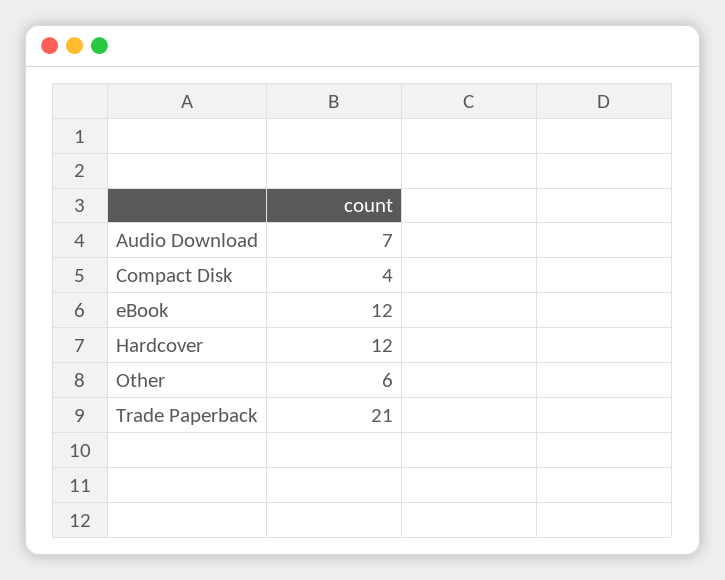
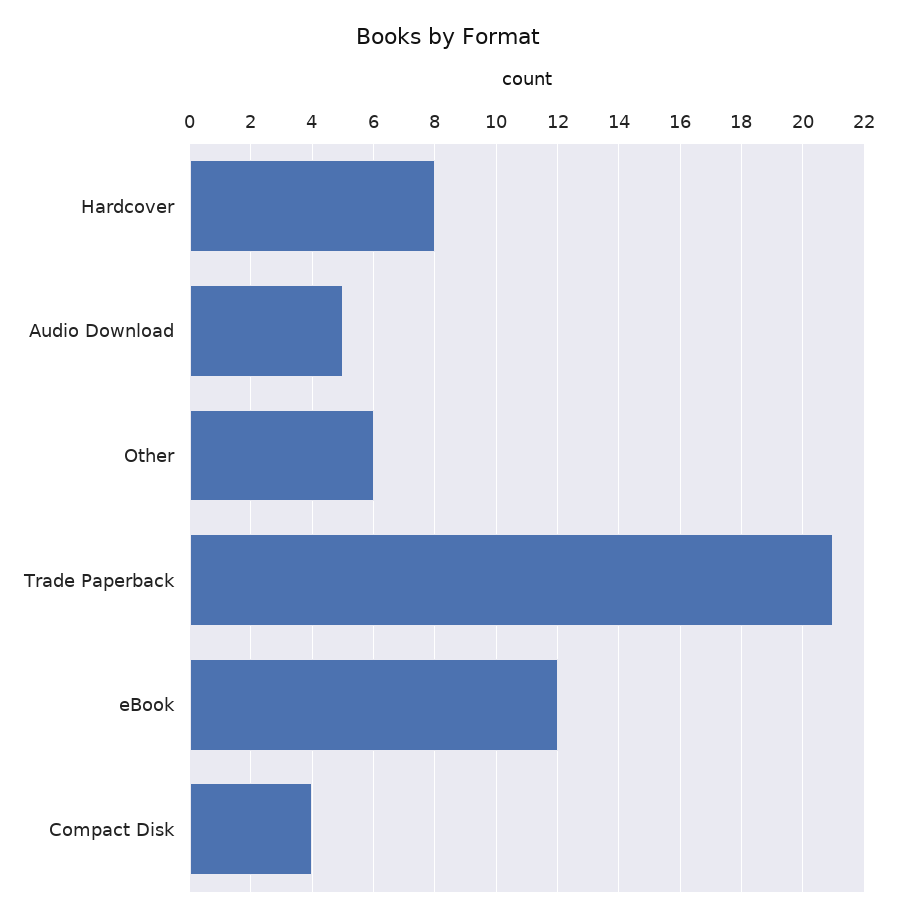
  {
-   "Audio Download": 7,
+   "Audio Download": 5,
    "Compact Disk": 4,
    "eBook": 12,
-   "Hardcover": 12,
+   "Hardcover": 8,
    "Other": 6,
    "Trade Paperback": 21
  }

